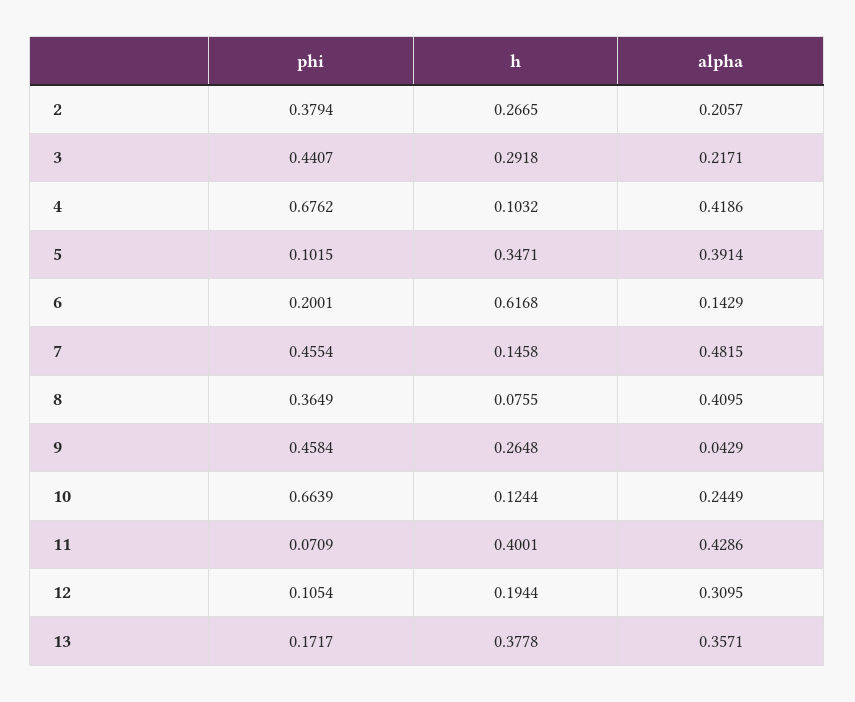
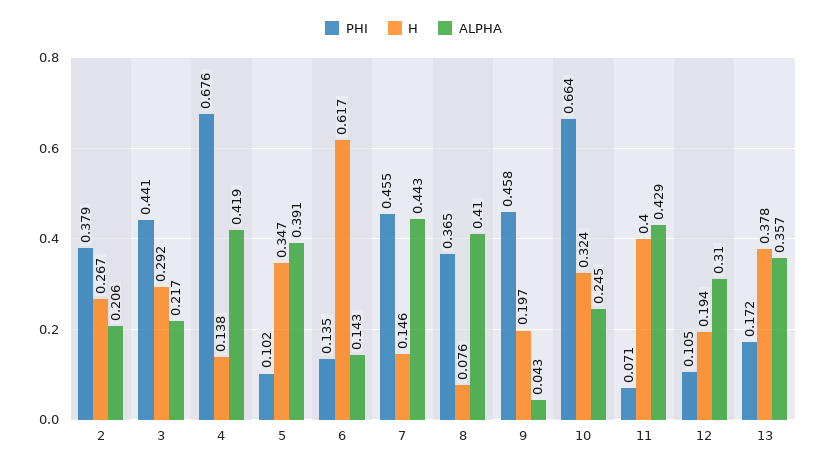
  {
    "phi": {
      "2": 0.3794,
      "3": 0.4407,
      "4": 0.6762,
      "5": 0.1015,
-     "6": 0.2001,
+     "6": 0.135,
      "7": 0.4554,
      "8": 0.3649,
      "9": 0.4584,
      "10": 0.6639,
      "11": 0.0709,
      "12": 0.1054,
      "13": 0.1717
    },
    "h": {
      "2": 0.2665,
      "3": 0.2918,
-     "4": 0.1032,
+     "4": 0.138,
      "5": 0.3471,
      "6": 0.6168,
      "7": 0.1458,
      "8": 0.0755,
-     "9": 0.2648,
+     "9": 0.197,
-     "10": 0.1244,
+     "10": 0.324,
      "11": 0.4001,
      "12": 0.1944,
      "13": 0.3778
    },
    "alpha": {
      "2": 0.2057,
      "3": 0.2171,
      "4": 0.4186,
      "5": 0.3914,
      "6": 0.1429,
-     "7": 0.4815,
+     "7": 0.443,
      "8": 0.4095,
      "9": 0.0429,
      "10": 0.2449,
      "11": 0.4286,
      "12": 0.3095,
      "13": 0.3571
    }
  }

